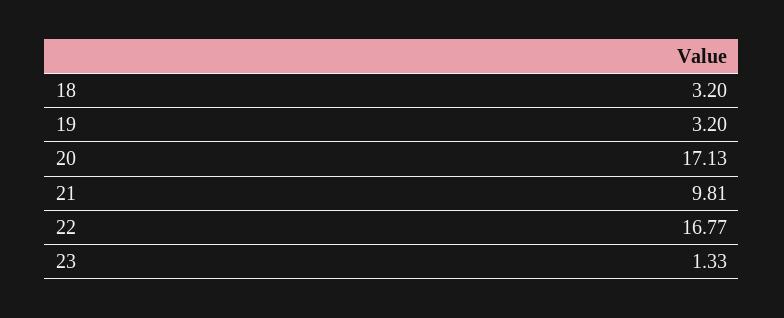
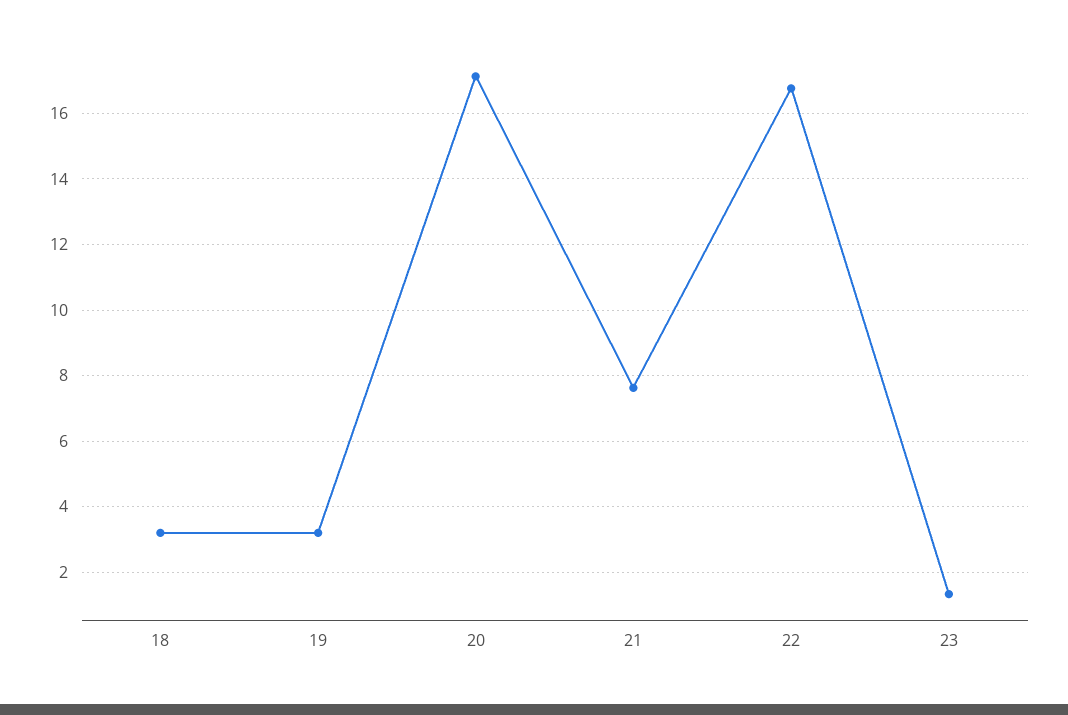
  {
    "18": 3.2,
    "19": 3.2,
    "20": 17.13,
-   "21": 9.81,
+   "21": 7.6,
    "22": 16.77,
    "23": 1.33
  }

